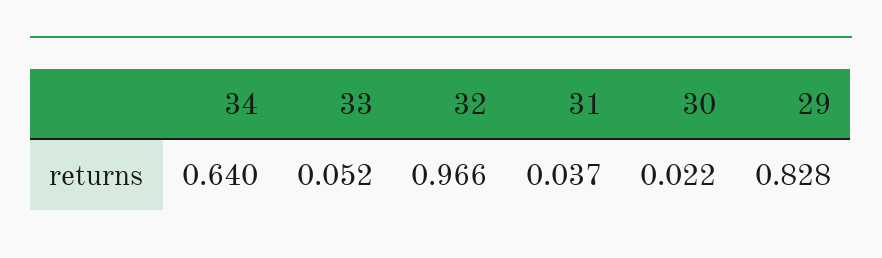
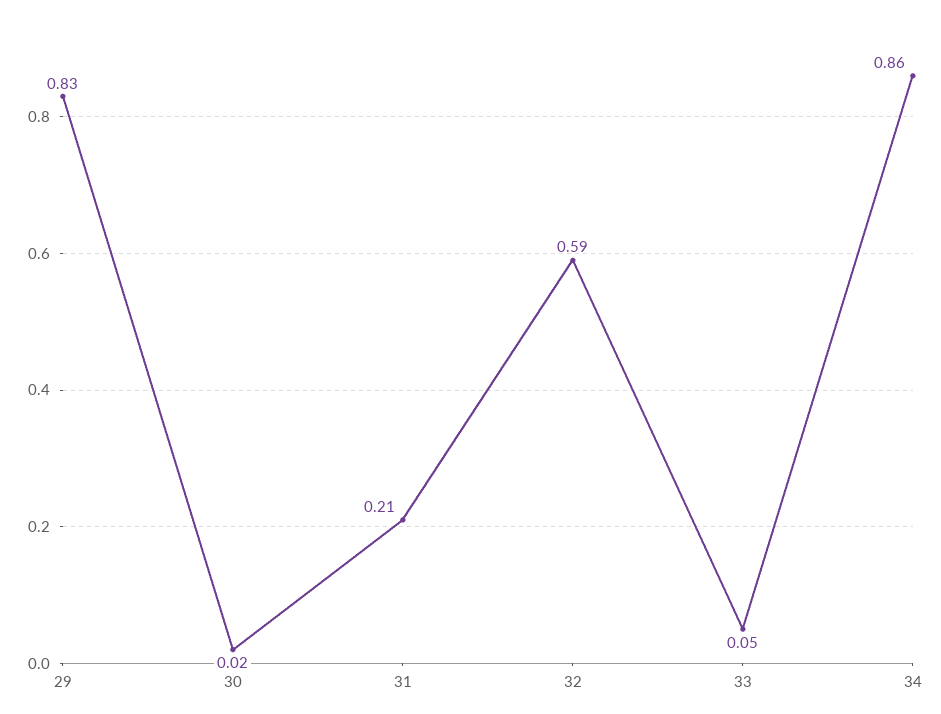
  {
-   "34": 0.64,
+   "34": 0.86,
    "33": 0.052,
-   "32": 0.966,
+   "32": 0.59,
-   "31": 0.037,
+   "31": 0.21,
    "30": 0.022,
    "29": 0.828
  }

